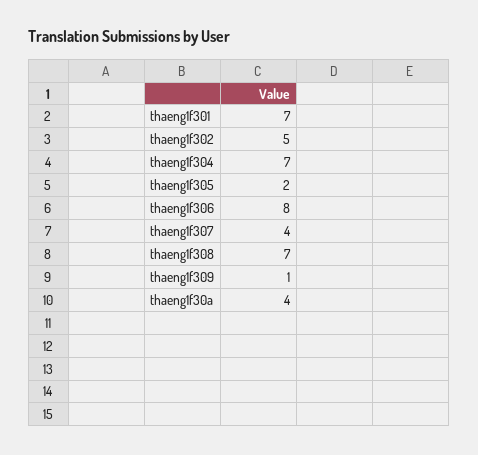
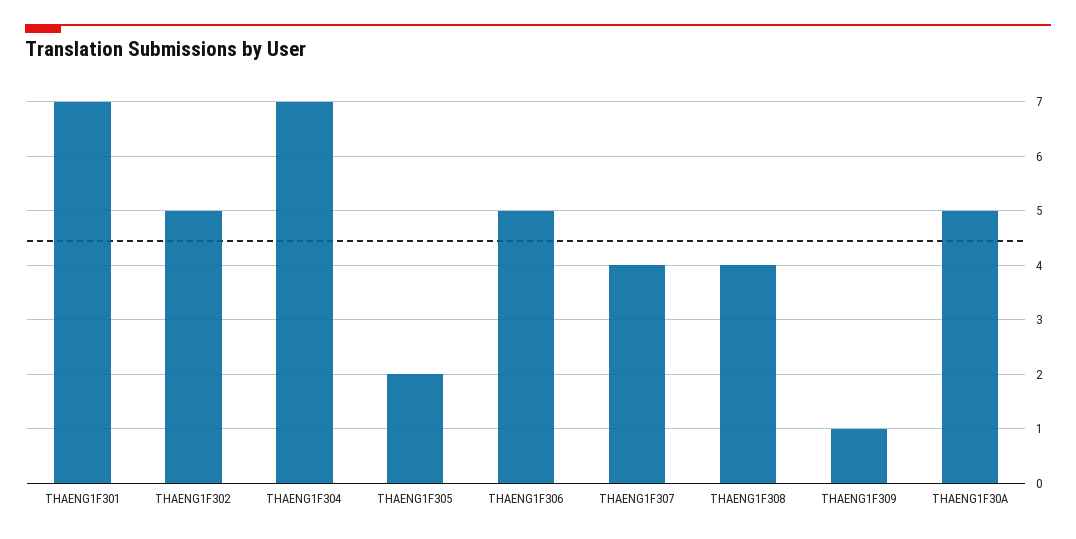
  {
    "thaeng1f301": 7,
    "thaeng1f302": 5,
    "thaeng1f304": 7,
    "thaeng1f305": 2,
-   "thaeng1f306": 8,
+   "thaeng1f306": 5,
    "thaeng1f307": 4,
-   "thaeng1f308": 7,
+   "thaeng1f308": 4,
    "thaeng1f309": 1,
-   "thaeng1f30a": 4
+   "thaeng1f30a": 5
  }

